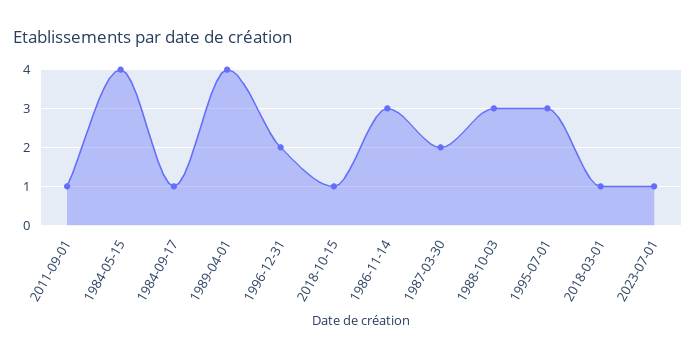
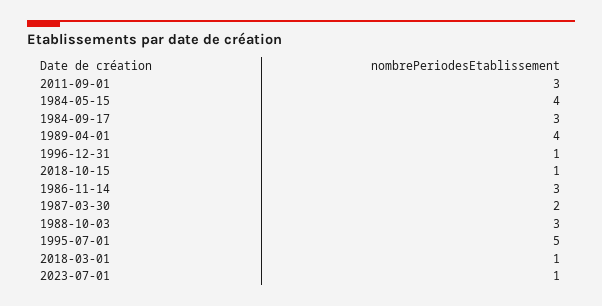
  {
-   "2011-09-01": 1,
+   "2011-09-01": 3,
    "1984-05-15": 4,
-   "1984-09-17": 1,
+   "1984-09-17": 3,
    "1989-04-01": 4,
-   "1996-12-31": 2,
+   "1996-12-31": 1,
    "2018-10-15": 1,
    "1986-11-14": 3,
    "1987-03-30": 2,
    "1988-10-03": 3,
-   "1995-07-01": 3,
+   "1995-07-01": 5,
    "2018-03-01": 1,
    "2023-07-01": 1
  }

